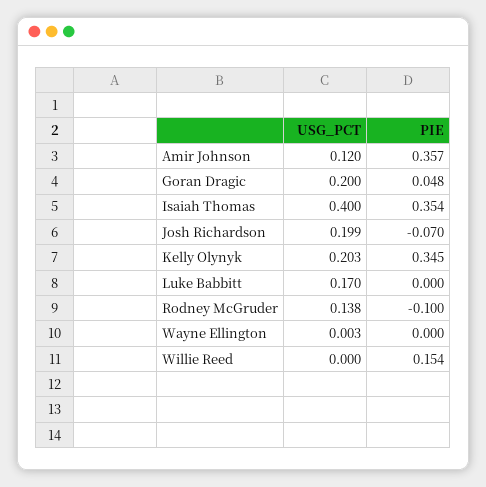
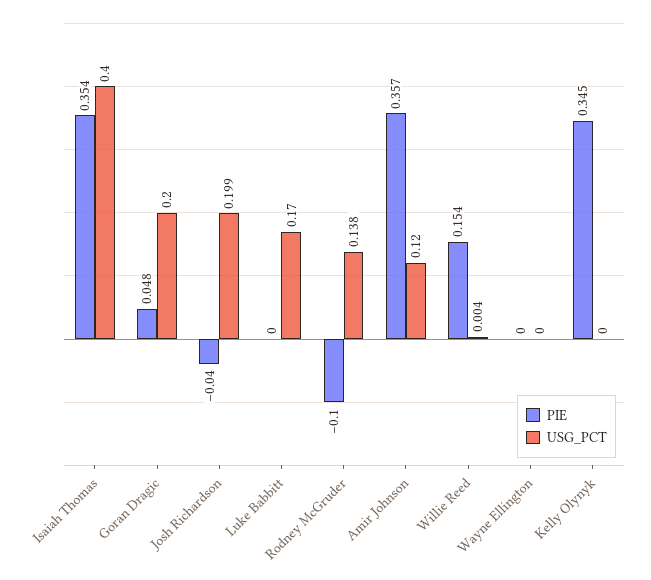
  {
    "USG_PCT": {
      "Amir Johnson": 0.12,
      "Goran Dragic": 0.2,
      "Isaiah Thomas": 0.4,
      "Josh Richardson": 0.199,
-     "Kelly Olynyk": 0.203,
+     "Kelly Olynyk": 0,
      "Luke Babbitt": 0.17,
      "Rodney McGruder": 0.138,
-     "Wayne Ellington": 0.003,
+     "Wayne Ellington": 0,
-     "Willie Reed": 0
+     "Willie Reed": 0.004
    },
    "PIE": {
      "Amir Johnson": 0.357,
      "Goran Dragic": 0.048,
      "Isaiah Thomas": 0.354,
-     "Josh Richardson": -0.07,
+     "Josh Richardson": -0.04,
      "Kelly Olynyk": 0.345,
      "Luke Babbitt": 0,
      "Rodney McGruder": -0.1,
      "Wayne Ellington": 0,
      "Willie Reed": 0.154
    }
  }

